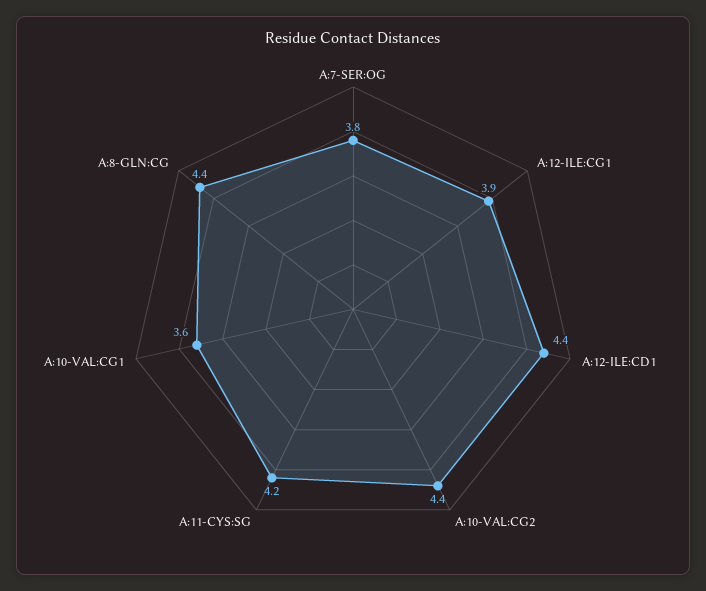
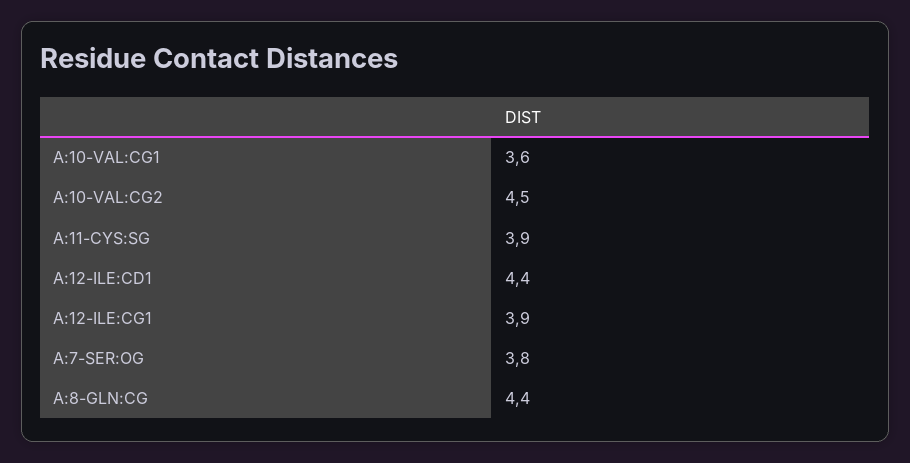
  {
    "A:7-SER:OG": 3.8,
    "A:12-ILE:CG1": 3.9,
    "A:12-ILE:CD1": 4.4,
-   "A:10-VAL:CG2": 4.4,
+   "A:10-VAL:CG2": 4.5,
-   "A:11-CYS:SG": 4.2,
+   "A:11-CYS:SG": 3.9,
    "A:10-VAL:CG1": 3.6,
    "A:8-GLN:CG": 4.4
  }

